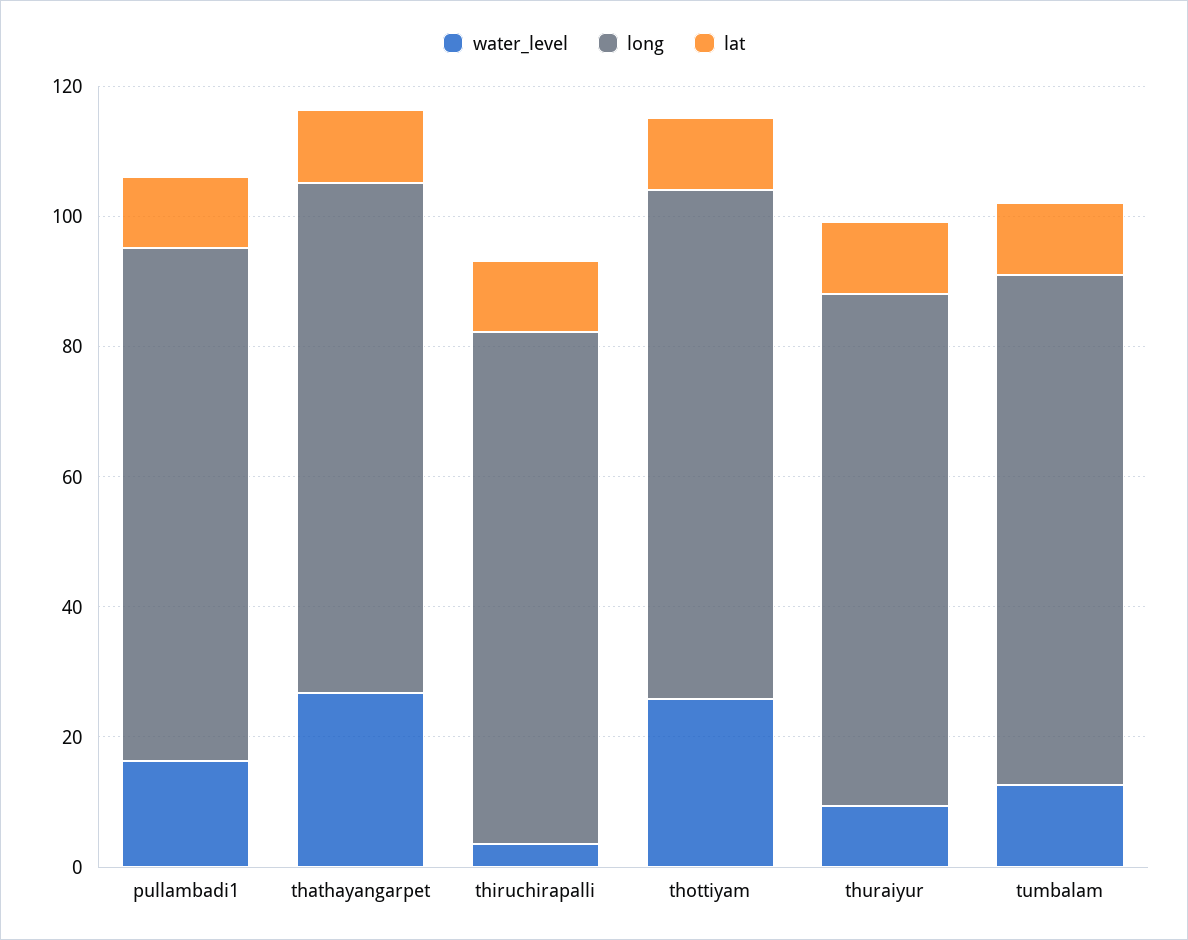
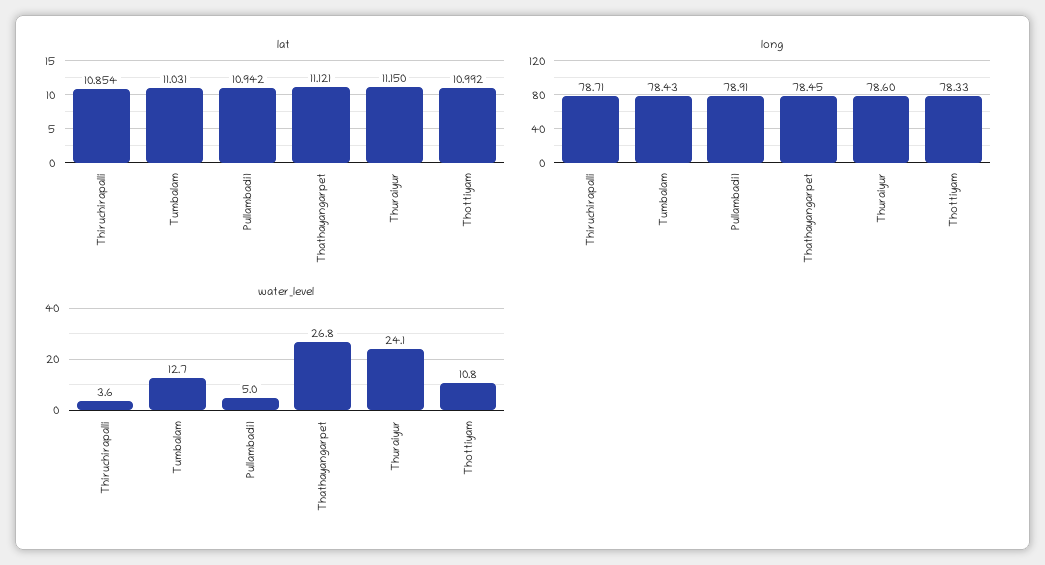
  {
    "water_level": {
-     "pullambadi1": 15,
+     "pullambadi1": 5,
      "thathayangarpet": 26.8,
      "thiruchirapalli": 3.6,
-     "thottiyam": 25,
+     "thottiyam": 10.8,
-     "thuraiyur": 10,
+     "thuraiyur": 24.1,
      "tumbalam": 12.7
    },
    "long": {
      "pullambadi1": 78.91,
      "thathayangarpet": 78.45,
      "thiruchirapalli": 78.71,
      "thottiyam": 78.33,
      "thuraiyur": 78.6,
      "tumbalam": 78.43
    },
    "lat": {
      "pullambadi1": 10.942,
      "thathayangarpet": 11.121,
      "thiruchirapalli": 10.854,
      "thottiyam": 10.992,
      "thuraiyur": 11.15,
      "tumbalam": 11.031
    }
  }

